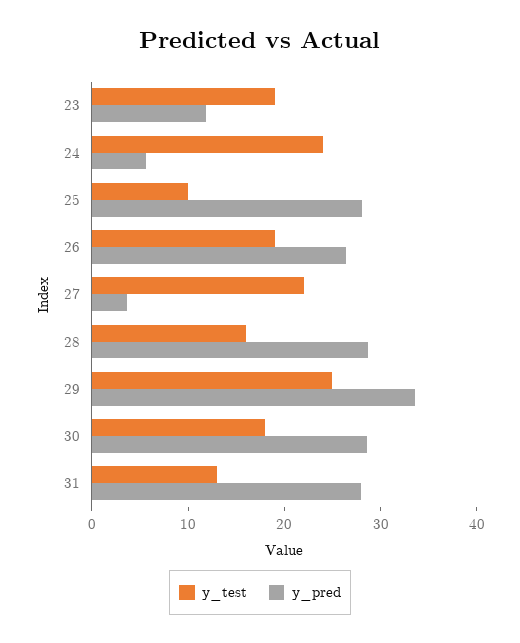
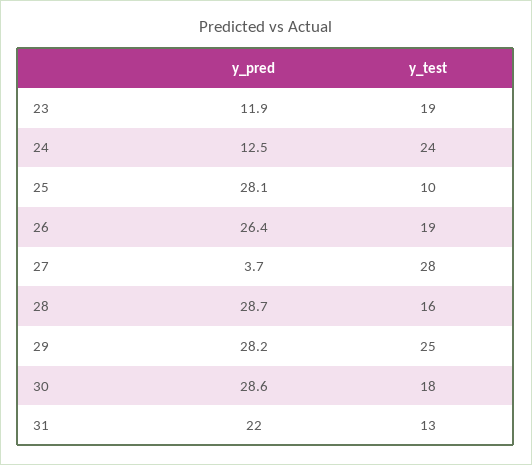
  {
    "y_test": {
      "23": 19,
      "24": 24,
      "25": 10,
      "26": 19,
-     "27": 22,
+     "27": 28,
      "28": 16,
      "29": 25,
      "30": 18,
      "31": 13
    },
    "y_pred": {
      "23": 11.9,
-     "24": 6,
+     "24": 12.5,
      "25": 28.1,
      "26": 26.4,
      "27": 3.7,
      "28": 28.7,
-     "29": 34,
+     "29": 28.2,
      "30": 28.6,
-     "31": 28
+     "31": 22
    }
  }

